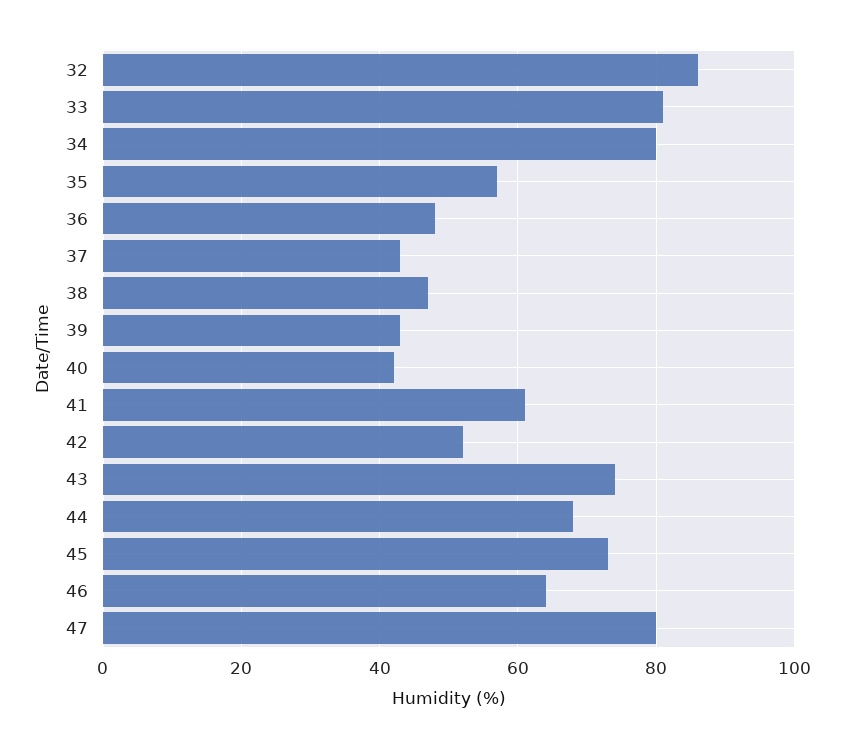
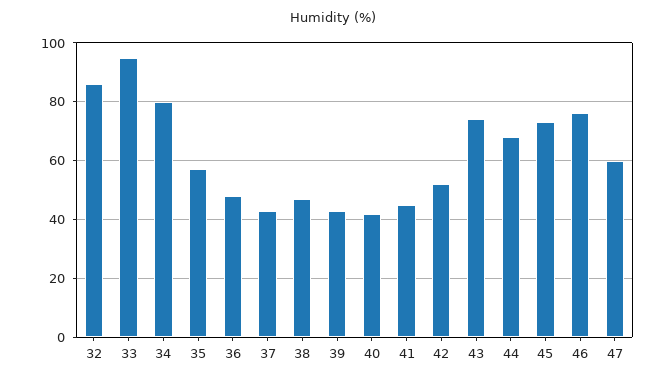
  {
    "32": 85,
-   "33": 80,
+   "33": 95,
    "34": 80,
    "35": 55,
    "36": 50,
    "37": 45,
    "38": 45,
    "39": 45,
    "40": 40,
-   "41": 60,
+   "41": 45,
    "42": 50,
    "43": 75,
    "44": 70,
    "45": 75,
-   "46": 65,
+   "46": 75,
-   "47": 80
+   "47": 60
  }

